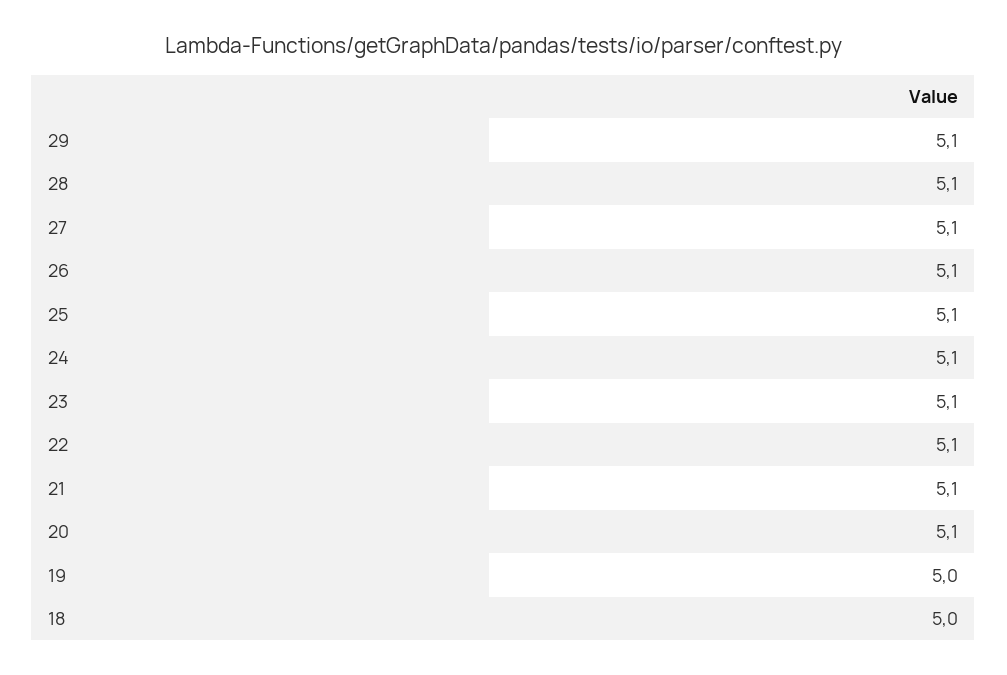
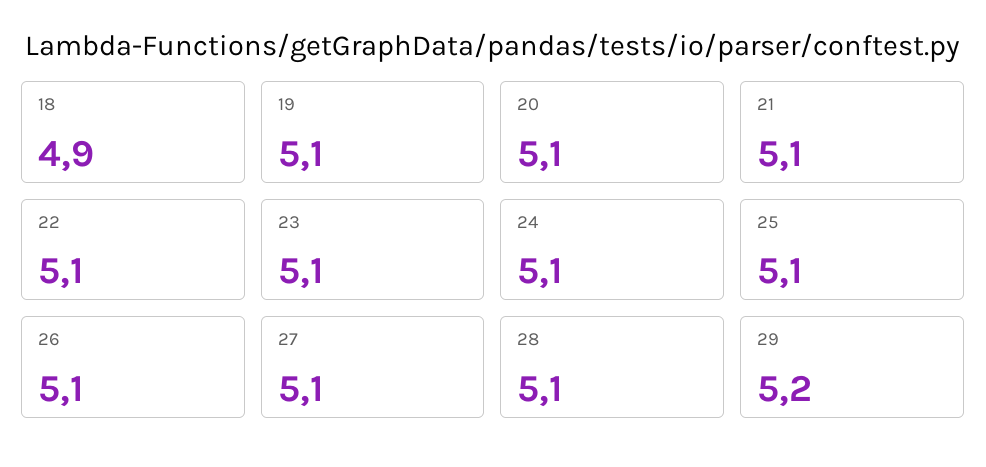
  {
-   "29": 5.1,
+   "29": 5.2,
    "28": 5.1,
    "27": 5.1,
    "26": 5.1,
    "25": 5.1,
    "24": 5.1,
    "23": 5.1,
    "22": 5.1,
    "21": 5.1,
    "20": 5.1,
-   "19": 5,
+   "19": 5.1,
-   "18": 5
+   "18": 4.9
  }

